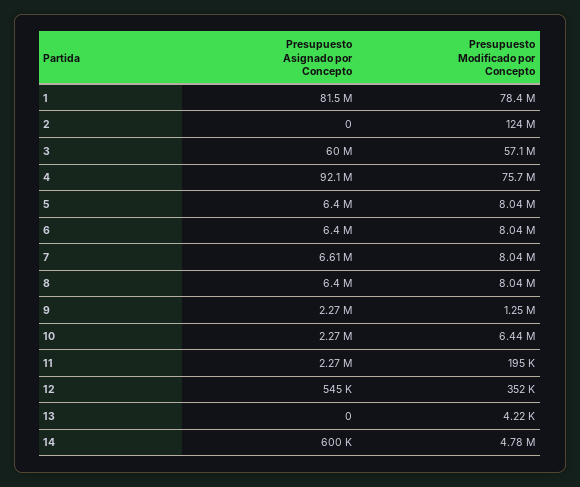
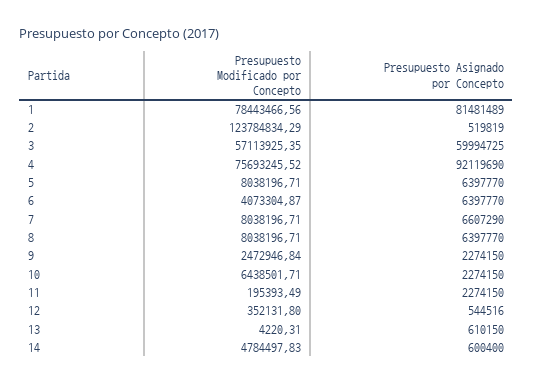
  {
    "Presupuesto Asignado por Concepto": {
      "1": 81481489,
-     "2": 0,
+     "2": 519819,
      "3": 59994725,
      "4": 92119690,
      "5": 6397770,
      "6": 6397770,
      "7": 6607290,
      "8": 6397770,
      "9": 2274150,
      "10": 2274150,
      "11": 2274150,
      "12": 544516,
-     "13": 0,
+     "13": 610150,
      "14": 600400
    },
    "Presupuesto Modificado por Concepto": {
      "1": 78443466.56,
      "2": 123784834.29,
      "3": 57113925.35,
      "4": 75693245.52,
      "5": 8038196.71,
-     "6": 8040000,
+     "6": 4073304.87,
      "7": 8038196.71,
      "8": 8038196.71,
-     "9": 1250000,
+     "9": 2472946.84,
      "10": 6438501.71,
      "11": 195393.49,
      "12": 352131.8,
      "13": 4220.31,
      "14": 4784497.83
    }
  }

